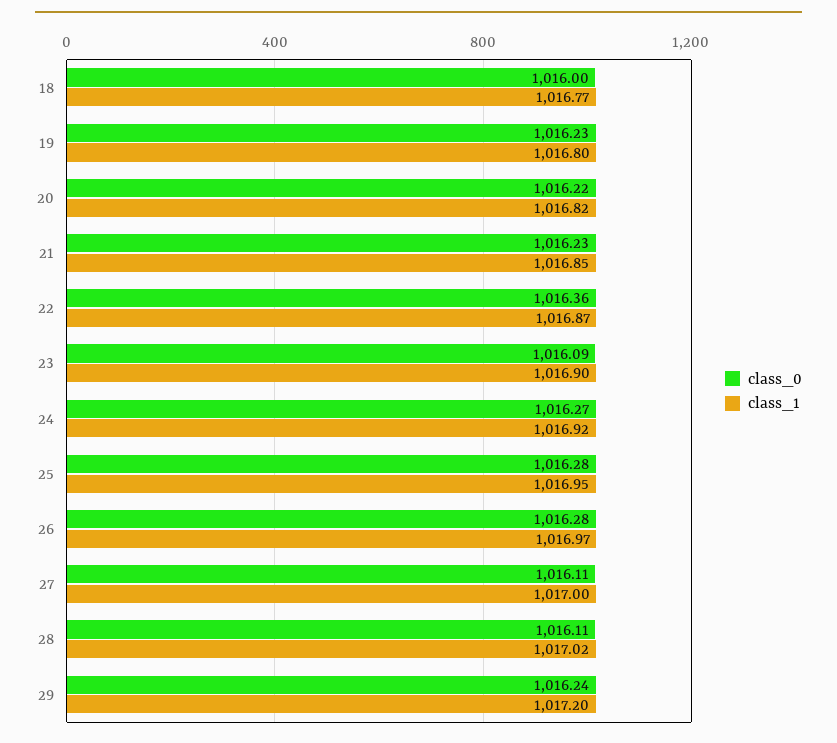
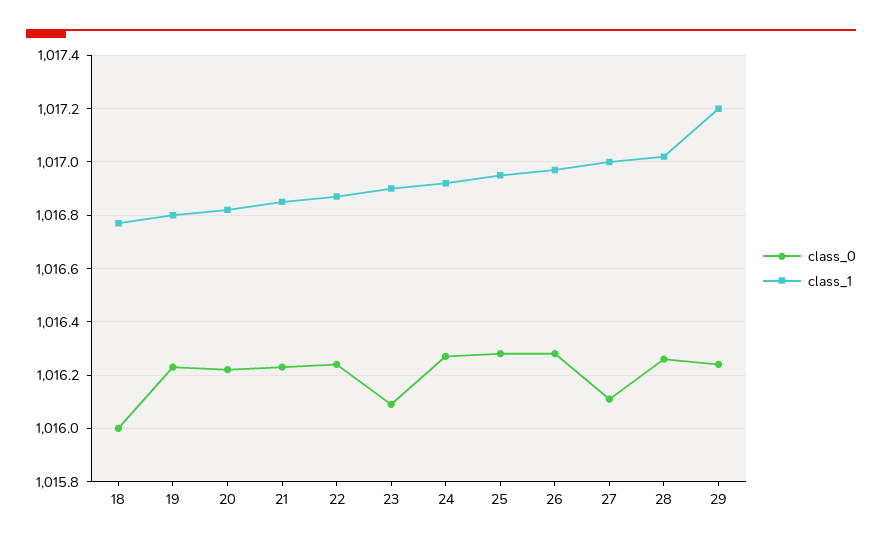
  {
    "class_0": {
      "18": 1016,
      "19": 1016.23,
      "20": 1016.22,
      "21": 1016.23,
-     "22": 1016.36,
+     "22": 1016.25,
      "23": 1016.09,
      "24": 1016.27,
      "25": 1016.28,
      "26": 1016.28,
      "27": 1016.11,
-     "28": 1016.11,
+     "28": 1016.25,
      "29": 1016.24
    },
    "class_1": {
      "18": 1016.77,
      "19": 1016.8,
      "20": 1016.82,
      "21": 1016.85,
      "22": 1016.87,
      "23": 1016.9,
      "24": 1016.92,
      "25": 1016.95,
      "26": 1016.97,
      "27": 1017,
      "28": 1017.02,
      "29": 1017.2
    }
  }

